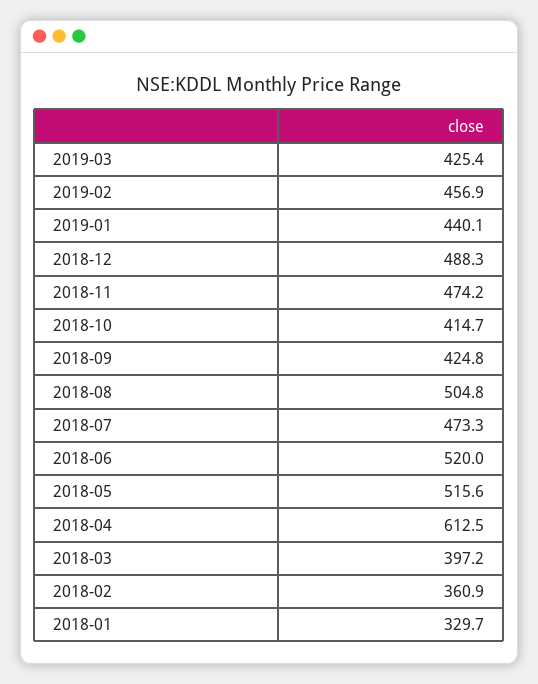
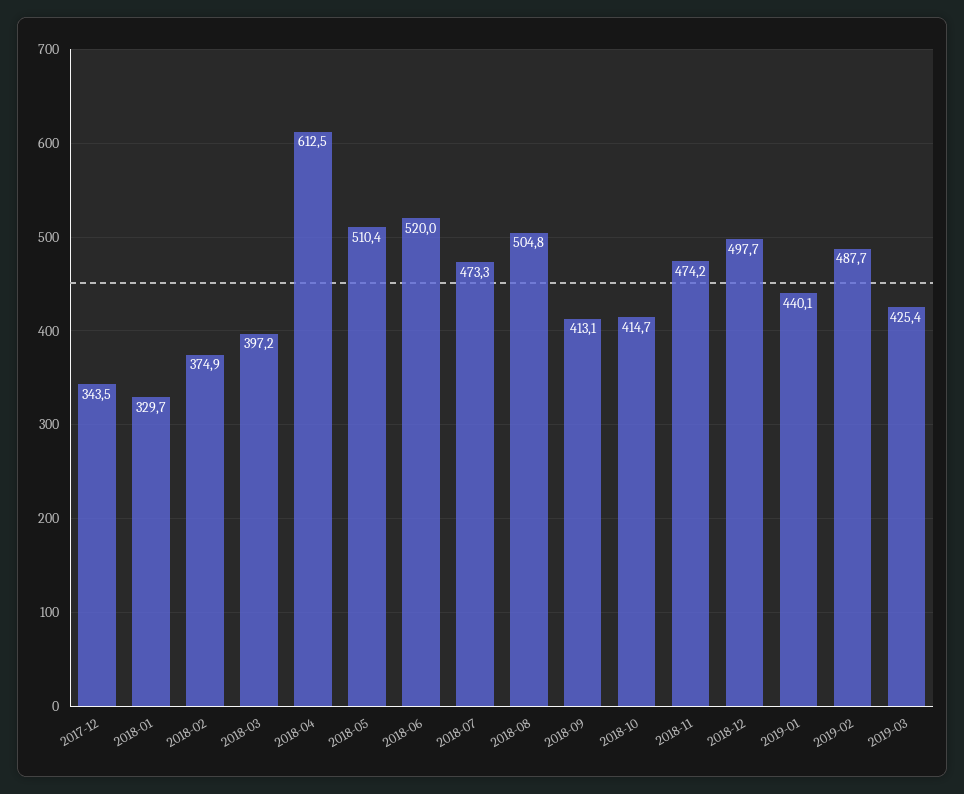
  {
    "2019-03": 425.4,
-   "2019-02": 456.9,
+   "2019-02": 487.7,
    "2019-01": 440.1,
-   "2018-12": 488.3,
+   "2018-12": 497.7,
    "2018-11": 474.2,
    "2018-10": 414.7,
-   "2018-09": 424.8,
+   "2018-09": 413.1,
    "2018-08": 504.8,
    "2018-07": 473.3,
    "2018-06": 520,
-   "2018-05": 515.6,
+   "2018-05": 510.4,
    "2018-04": 612.5,
    "2018-03": 397.2,
-   "2018-02": 360.9,
+   "2018-02": 374.9,
-   "2018-01": 329.7
+   "2018-01": 329.7,
+   "2017-12": 343.5
  }

